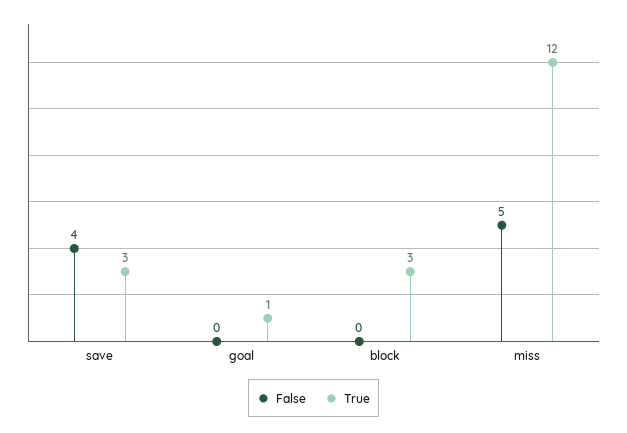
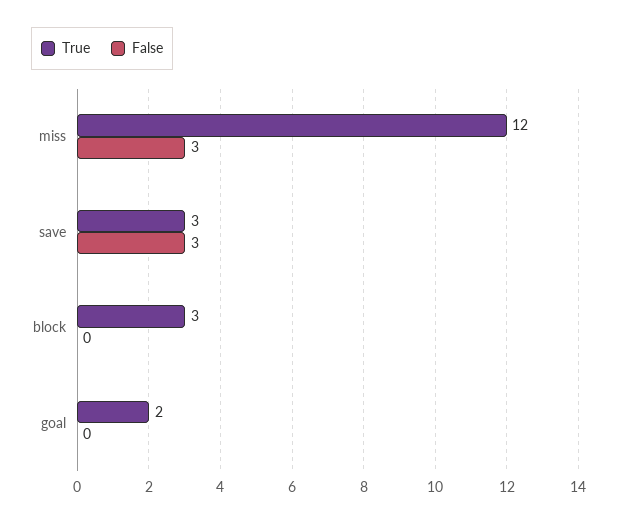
  {
    "False": {
-     "save": 4,
+     "save": 3,
      "goal": 0,
      "block": 0,
-     "miss": 5
+     "miss": 3
    },
    "True": {
      "save": 3,
-     "goal": 1,
+     "goal": 2,
      "block": 3,
      "miss": 12
    }
  }

